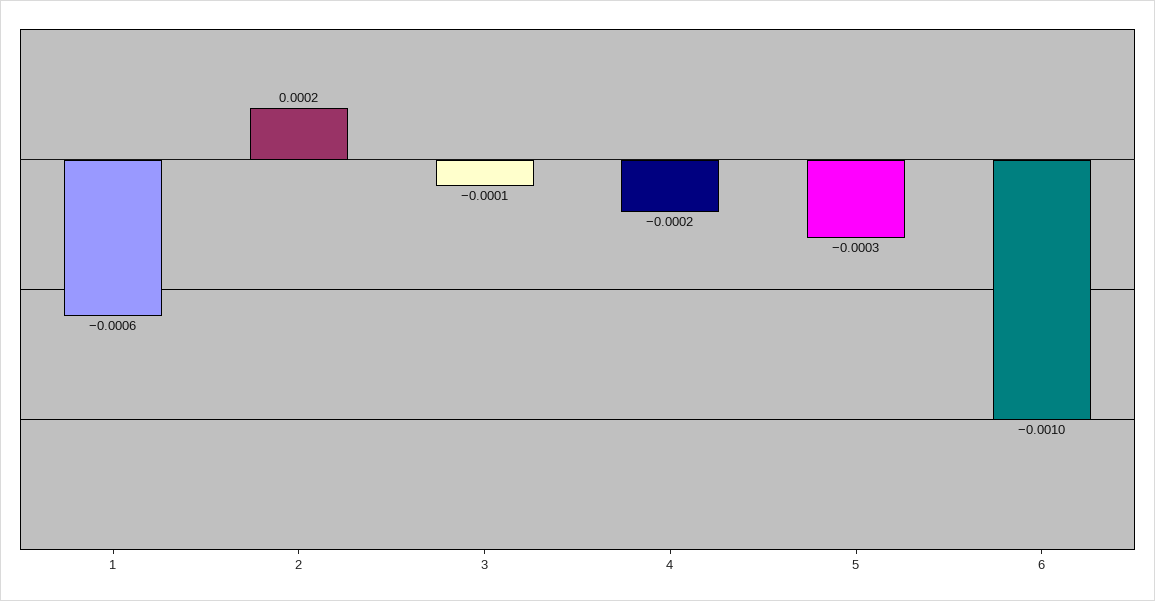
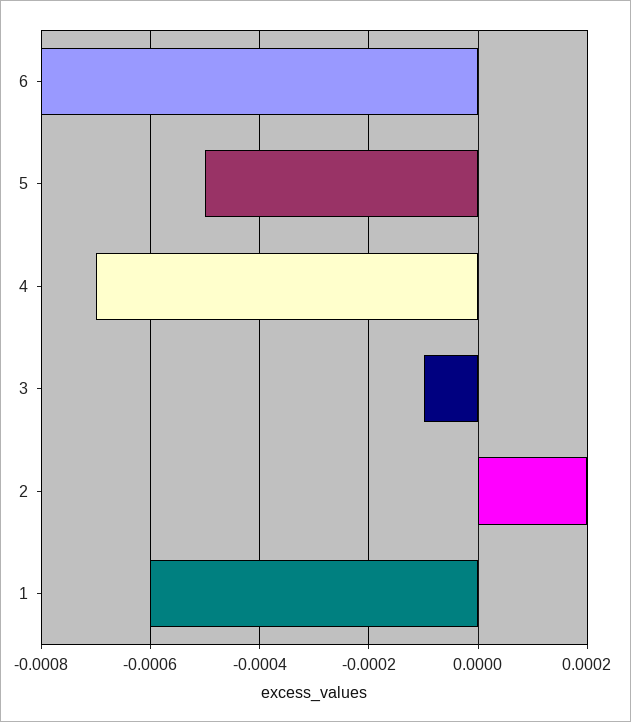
  {
    "1": -0.0006,
    "2": 0.0002,
    "3": -0.0001,
-   "4": -0.0002,
+   "4": -0.0007,
-   "5": -0.0003,
+   "5": -0.0005,
-   "6": -0.001
+   "6": -0.0008
  }

